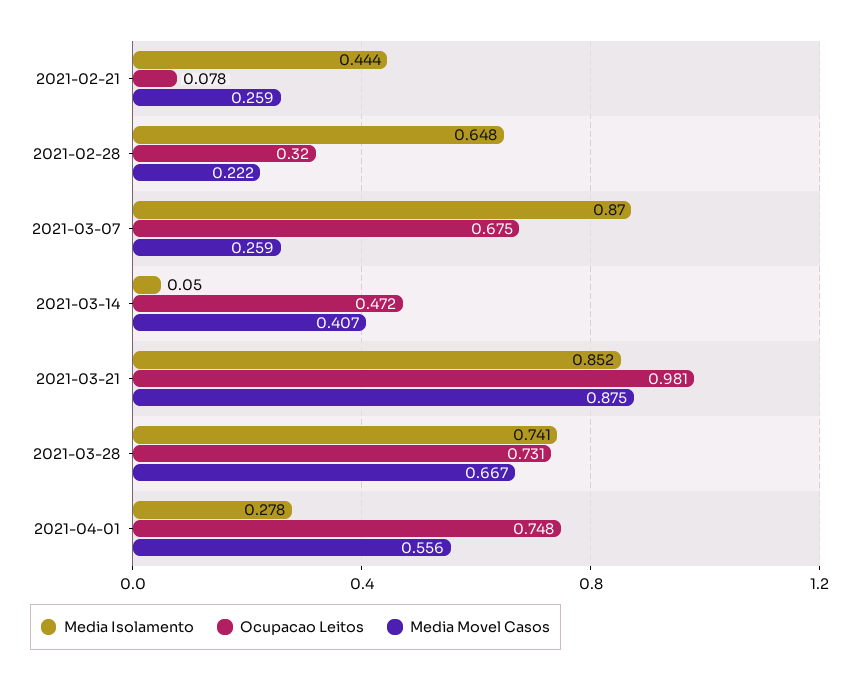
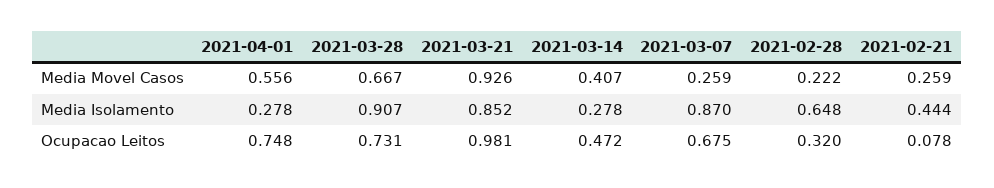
  {
    "Media Isolamento": {
      "2021-02-21": 0.444,
      "2021-02-28": 0.648,
      "2021-03-07": 0.87,
-     "2021-03-14": 0.05,
+     "2021-03-14": 0.278,
      "2021-03-21": 0.852,
-     "2021-03-28": 0.741,
+     "2021-03-28": 0.907,
      "2021-04-01": 0.278
    },
    "Ocupacao Leitos": {
      "2021-02-21": 0.078,
      "2021-02-28": 0.32,
      "2021-03-07": 0.675,
      "2021-03-14": 0.472,
      "2021-03-21": 0.981,
      "2021-03-28": 0.731,
      "2021-04-01": 0.748
    },
    "Media Movel Casos": {
      "2021-02-21": 0.259,
      "2021-02-28": 0.222,
      "2021-03-07": 0.259,
      "2021-03-14": 0.407,
-     "2021-03-21": 0.875,
+     "2021-03-21": 0.926,
      "2021-03-28": 0.667,
      "2021-04-01": 0.556
    }
  }

